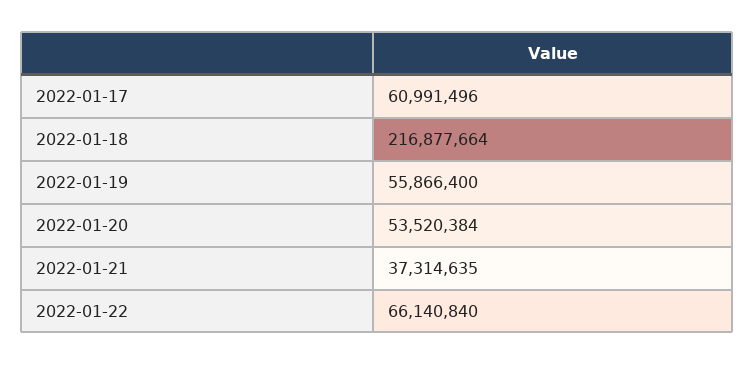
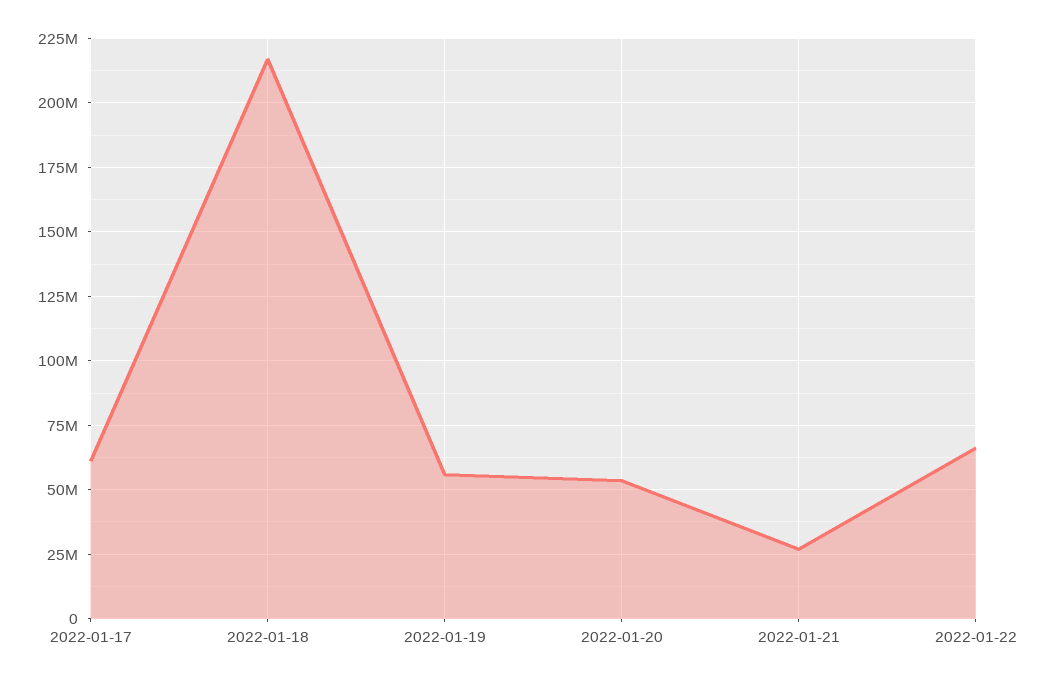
  {
    "2022-01-17": 60991496,
    "2022-01-18": 216877664,
    "2022-01-19": 55866400,
    "2022-01-20": 53520384,
-   "2022-01-21": 37314635,
+   "2022-01-21": 27500000,
    "2022-01-22": 66140840
  }

